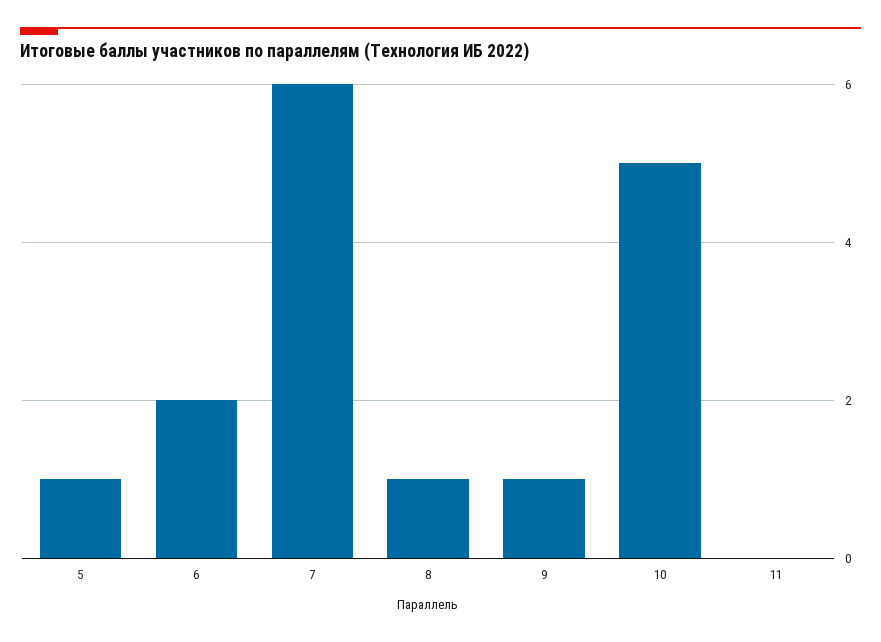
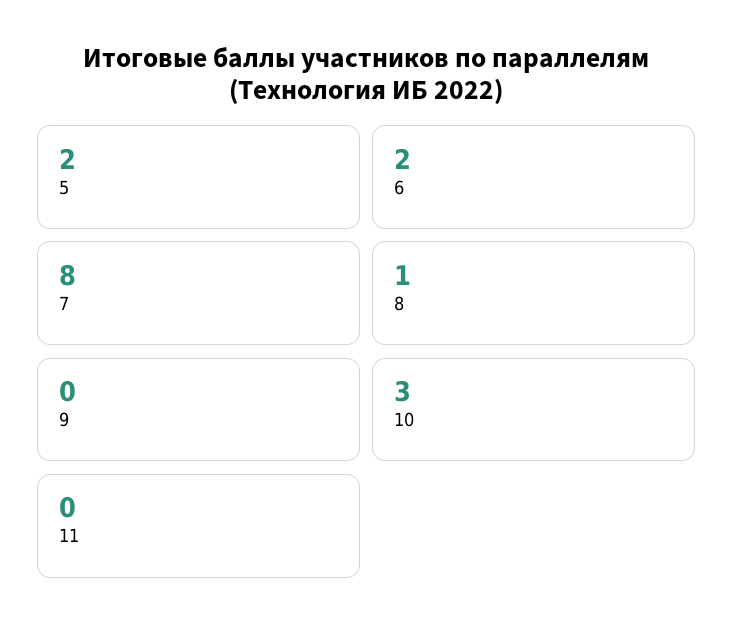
  {
-   "5": 1,
+   "5": 2,
    "6": 2,
-   "7": 6,
+   "7": 8,
    "8": 1,
-   "9": 1,
+   "9": 0,
-   "10": 5,
+   "10": 3,
    "11": 0
  }

